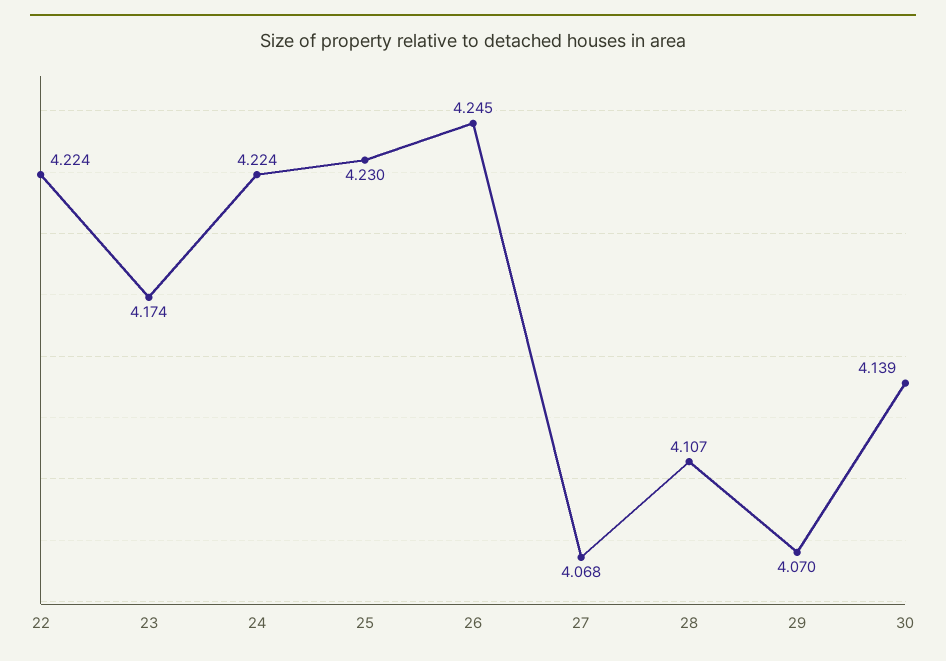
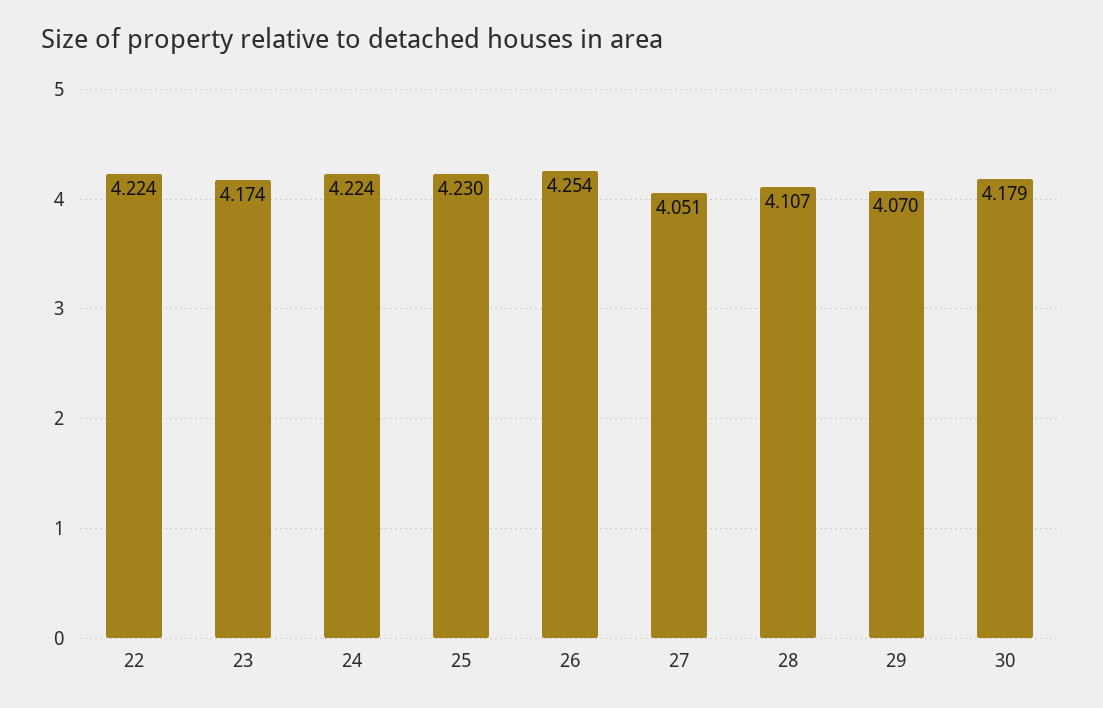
  {
    "22": 4.224,
    "23": 4.174,
    "24": 4.224,
    "25": 4.23,
-   "26": 4.245,
+   "26": 4.254,
-   "27": 4.068,
+   "27": 4.051,
    "28": 4.107,
    "29": 4.07,
-   "30": 4.139
+   "30": 4.179
  }

